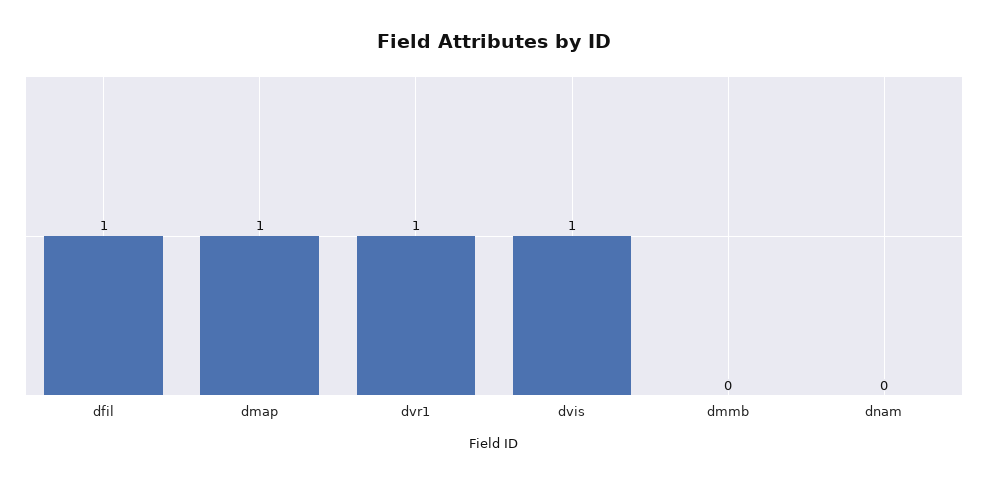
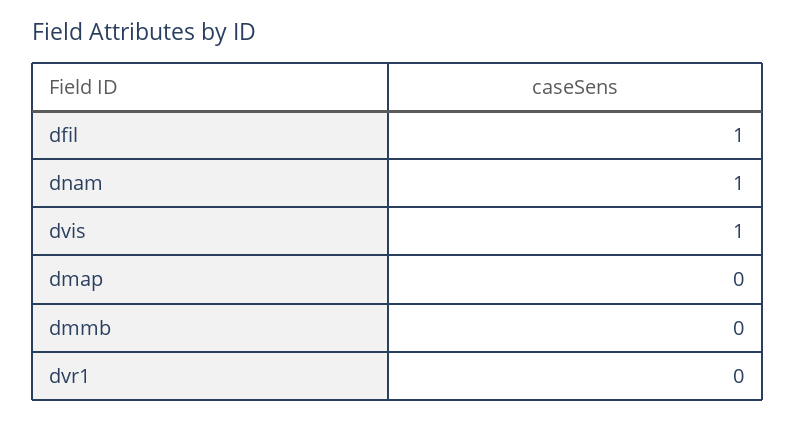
  {
    "dfil": 1,
-   "dmap": 1,
+   "dmap": 0,
-   "dvr1": 1,
+   "dvr1": 0,
    "dvis": 1,
    "dmmb": 0,
-   "dnam": 0
+   "dnam": 1
  }

